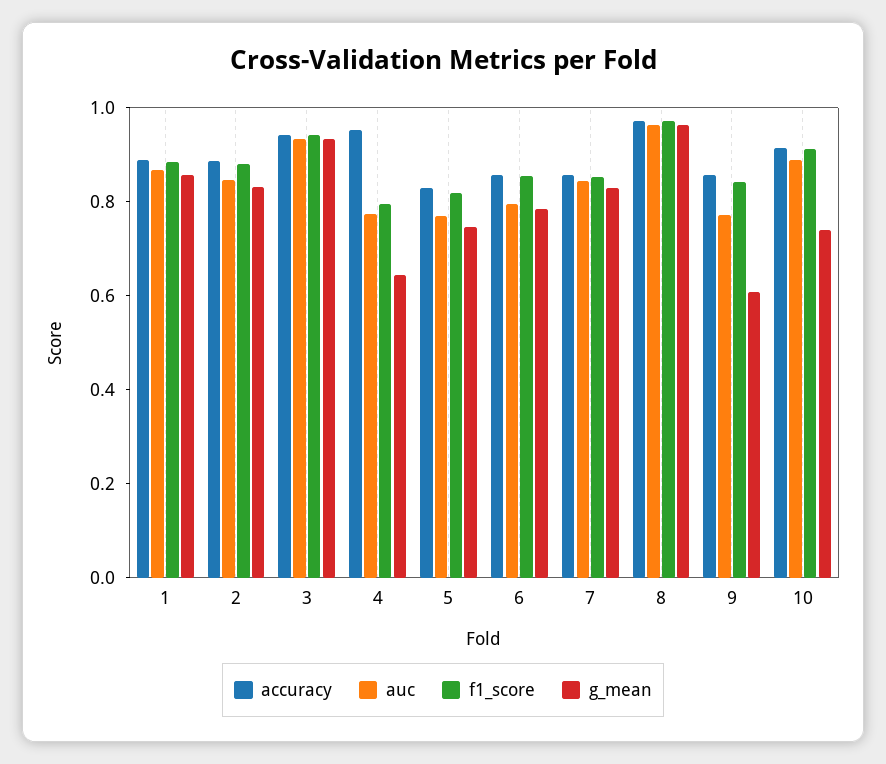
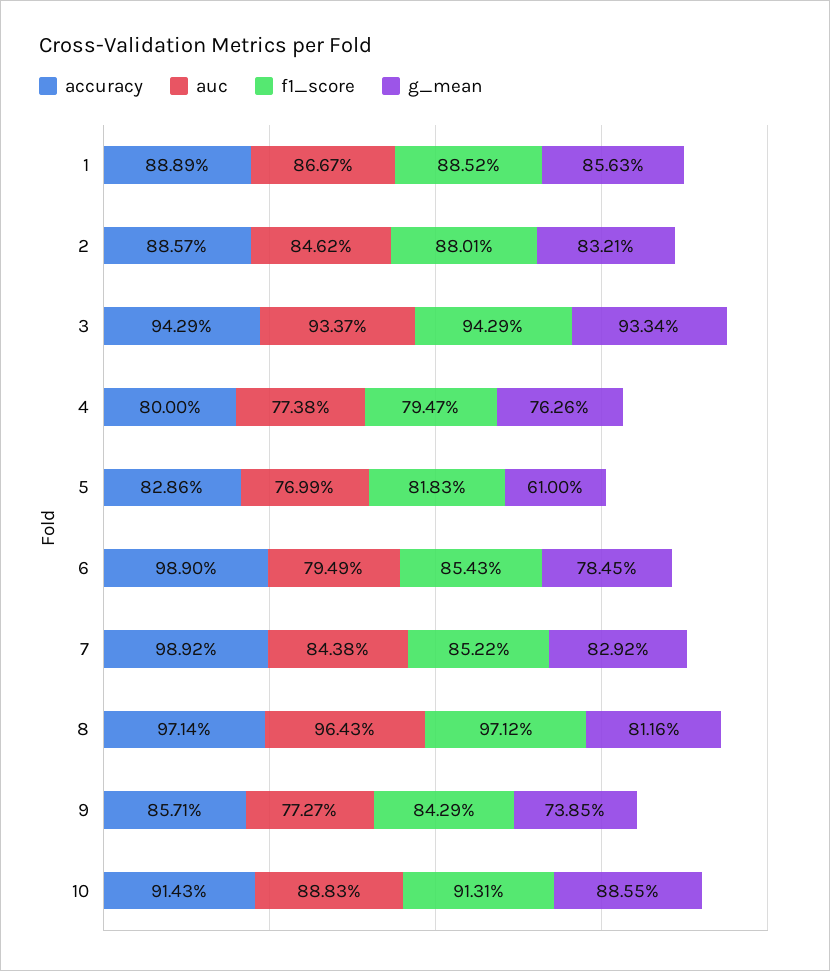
  {
    "accuracy": {
      "1": 0.8889,
      "2": 0.8857,
      "3": 0.9429,
-     "4": 0.95,
+     "4": 0.8,
      "5": 0.8286,
-     "6": 0.85,
+     "6": 0.989,
-     "7": 0.85,
+     "7": 0.9892,
      "8": 0.9714,
      "9": 0.8571,
      "10": 0.9143
    },
    "auc": {
      "1": 0.8667,
      "2": 0.8462,
      "3": 0.9337,
      "4": 0.7738,
      "5": 0.7699,
      "6": 0.7949,
      "7": 0.8438,
      "8": 0.9643,
      "9": 0.7727,
      "10": 0.8883
    },
    "f1_score": {
      "1": 0.8852,
      "2": 0.8801,
      "3": 0.9429,
      "4": 0.7947,
      "5": 0.8183,
      "6": 0.8543,
      "7": 0.8522,
      "8": 0.9712,
      "9": 0.8429,
      "10": 0.9131
    },
    "g_mean": {
      "1": 0.8563,
      "2": 0.8321,
      "3": 0.9334,
-     "4": 0.65,
+     "4": 0.7626,
-     "5": 0.75,
+     "5": 0.61,
      "6": 0.7845,
      "7": 0.8292,
-     "8": 0.95,
+     "8": 0.8116,
-     "9": 0.6,
+     "9": 0.7385,
-     "10": 0.75
+     "10": 0.8855
    }
  }

